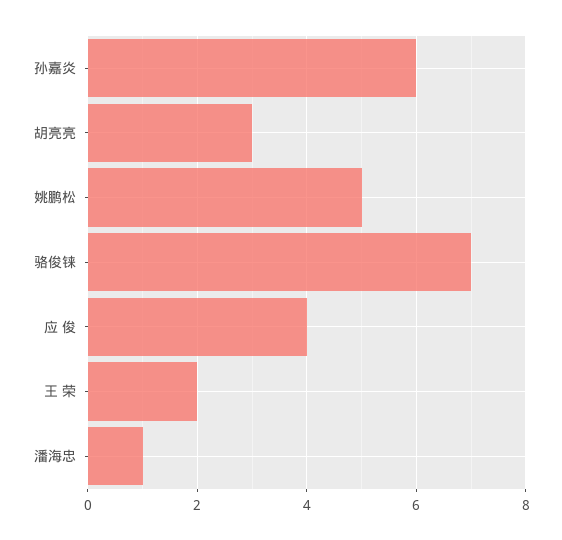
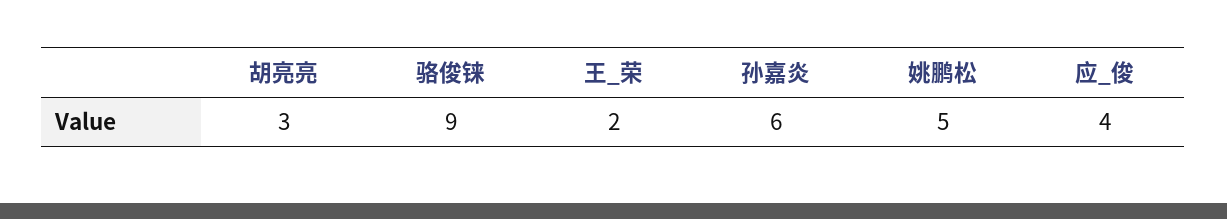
  {
    "孙嘉炎": 6,
    "胡亮亮": 3,
    "姚鹏松": 5,
-   "骆俊铼": 7,
+   "骆俊铼": 9,
    "应 俊": 4,
-   "王 荣": 2,
+   "王 荣": 2
-   "潘海忠": 1
  }

